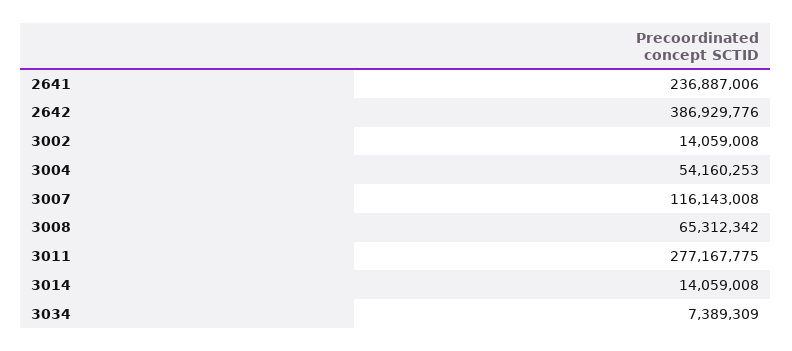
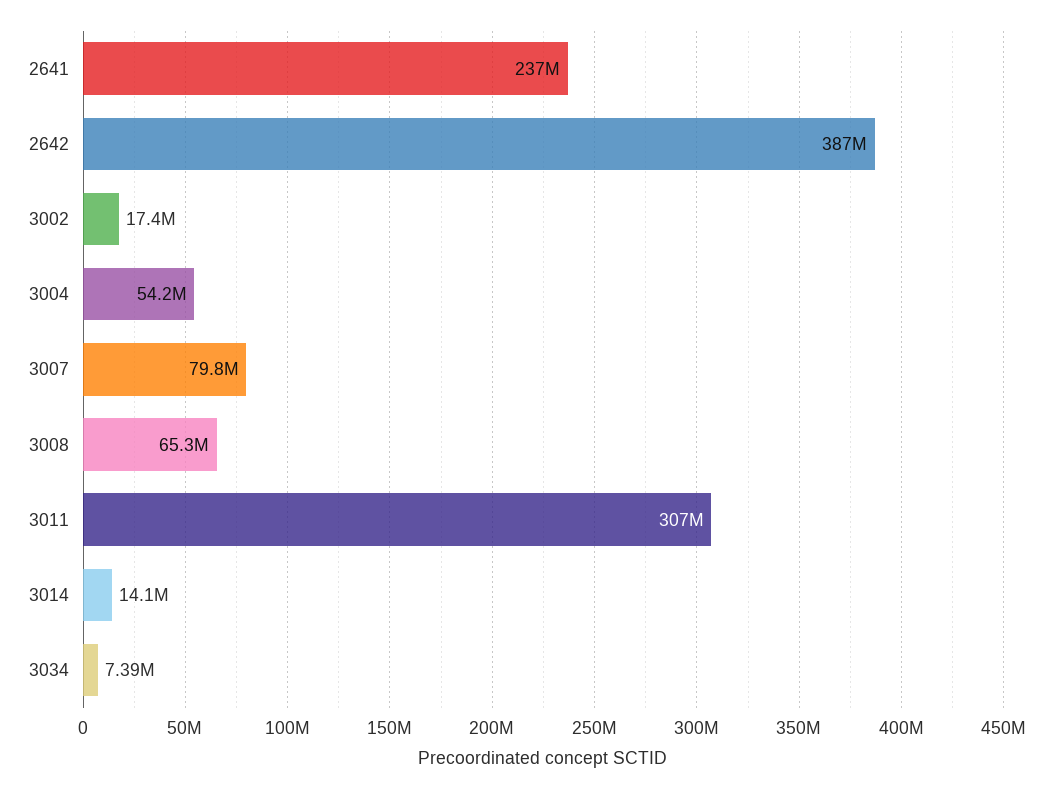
  {
    "2641": 236887006,
    "2642": 386929776,
-   "3002": 14059008,
+   "3002": 17400000,
    "3004": 54160253,
-   "3007": 116143008,
+   "3007": 79800000,
    "3008": 65312342,
-   "3011": 277167775,
+   "3011": 307000000,
    "3014": 14059008,
    "3034": 7389309
  }

